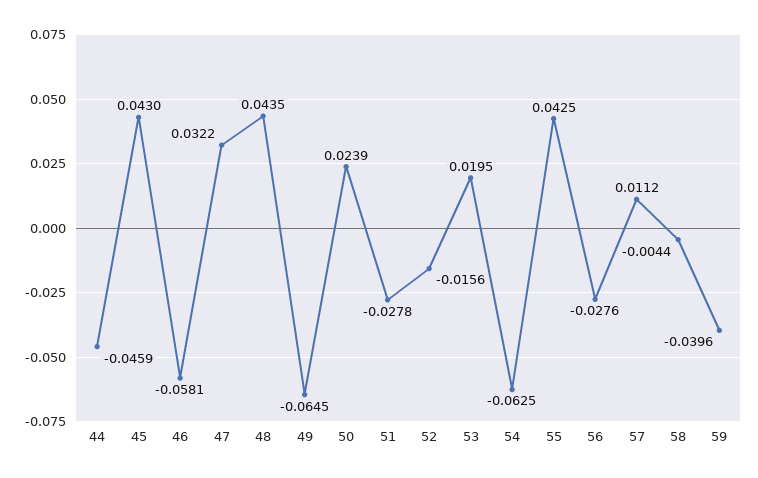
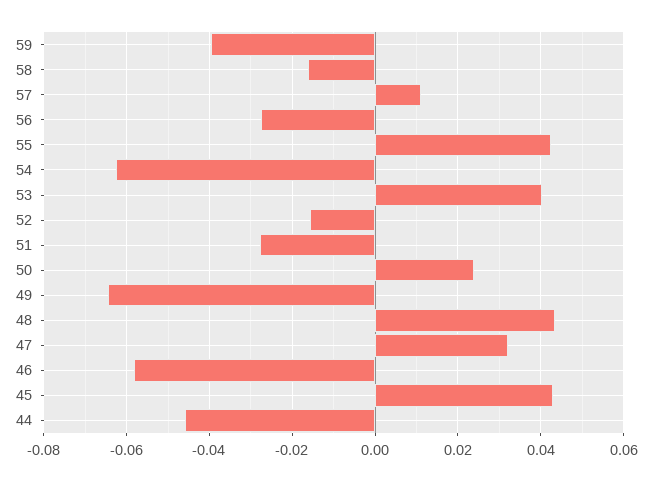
  {
    "44": -0.0459,
    "45": 0.043,
    "46": -0.0581,
    "47": 0.0322,
    "48": 0.0435,
    "49": -0.0645,
    "50": 0.0239,
    "51": -0.0278,
    "52": -0.0156,
-   "53": 0.0195,
+   "53": 0.04,
    "54": -0.0625,
    "55": 0.0425,
    "56": -0.0276,
    "57": 0.0112,
-   "58": -0.0044,
+   "58": -0.016,
    "59": -0.0396
  }

